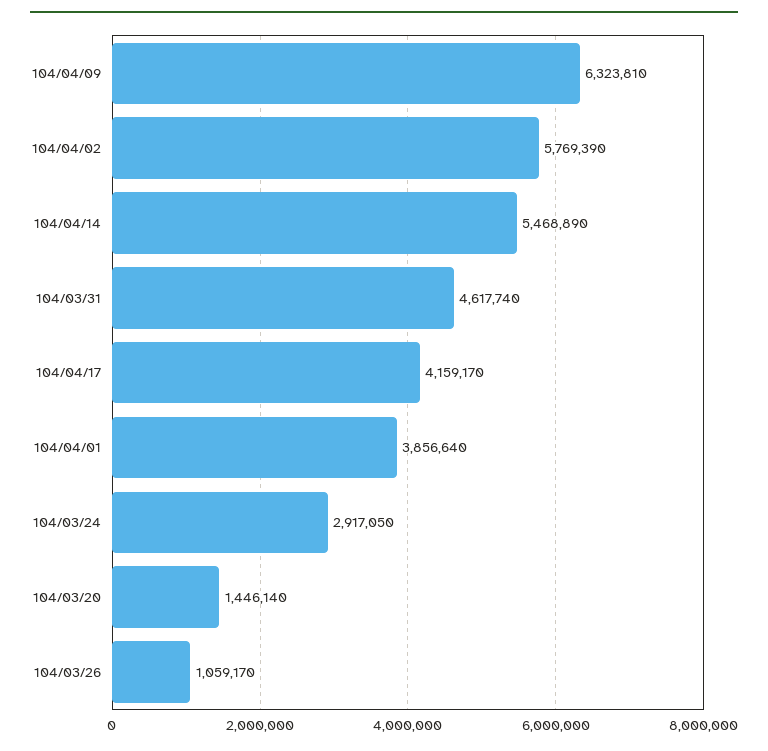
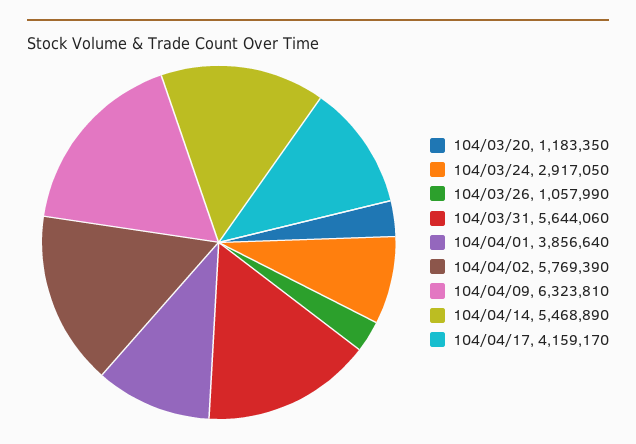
  {
    "104/04/09": 6323810,
    "104/04/02": 5769390,
    "104/04/14": 5468890,
-   "104/03/31": 4617740,
+   "104/03/31": 5644060,
    "104/04/17": 4159170,
    "104/04/01": 3856640,
    "104/03/24": 2917050,
-   "104/03/20": 1446140,
+   "104/03/20": 1183350,
-   "104/03/26": 1059170
+   "104/03/26": 1057990
  }

